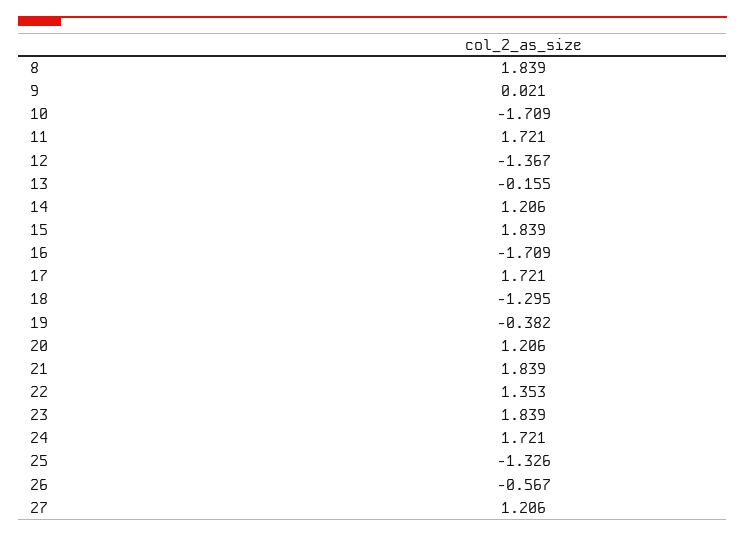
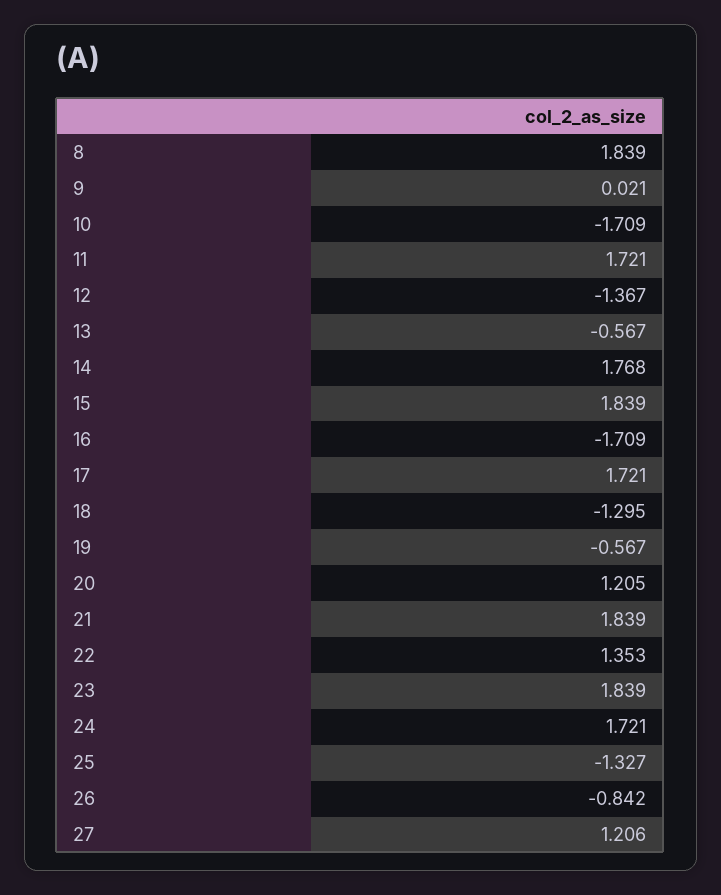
  {
    "8": 1.839,
    "9": 0.021,
    "10": -1.709,
    "11": 1.721,
    "12": -1.367,
-   "13": -0.155,
+   "13": -0.567,
-   "14": 1.206,
+   "14": 1.768,
    "15": 1.839,
    "16": -1.709,
    "17": 1.721,
    "18": -1.295,
-   "19": -0.382,
+   "19": -0.567,
-   "20": 1.206,
+   "20": 1.205,
    "21": 1.839,
    "22": 1.353,
    "23": 1.839,
    "24": 1.721,
-   "25": -1.326,
+   "25": -1.327,
-   "26": -0.567,
+   "26": -0.842,
    "27": 1.206
  }

